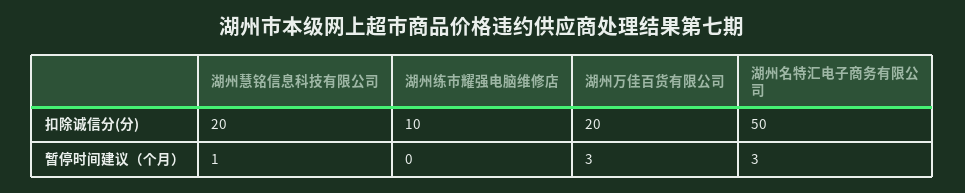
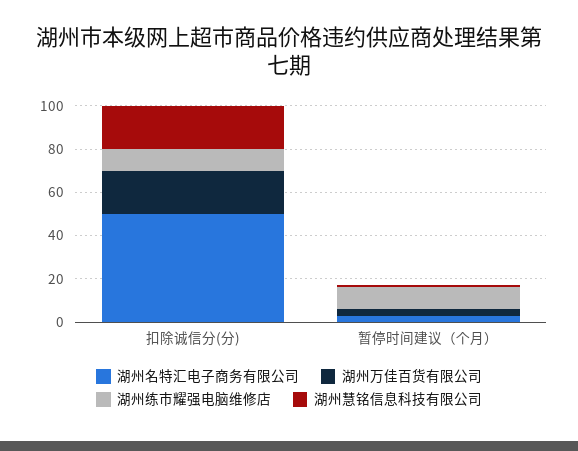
  {
    "湖州慧铭信息科技有限公司": {
      "扣除诚信分(分)": 20,
      "暂停时间建议（个月）": 1
    },
    "湖州练市耀强电脑维修店": {
      "扣除诚信分(分)": 10,
-     "暂停时间建议（个月）": 0
+     "暂停时间建议（个月）": 10
    },
    "湖州万佳百货有限公司": {
      "扣除诚信分(分)": 20,
      "暂停时间建议（个月）": 3
    },
    "湖州名特汇电子商务有限公司": {
      "扣除诚信分(分)": 50,
      "暂停时间建议（个月）": 3
    }
  }

